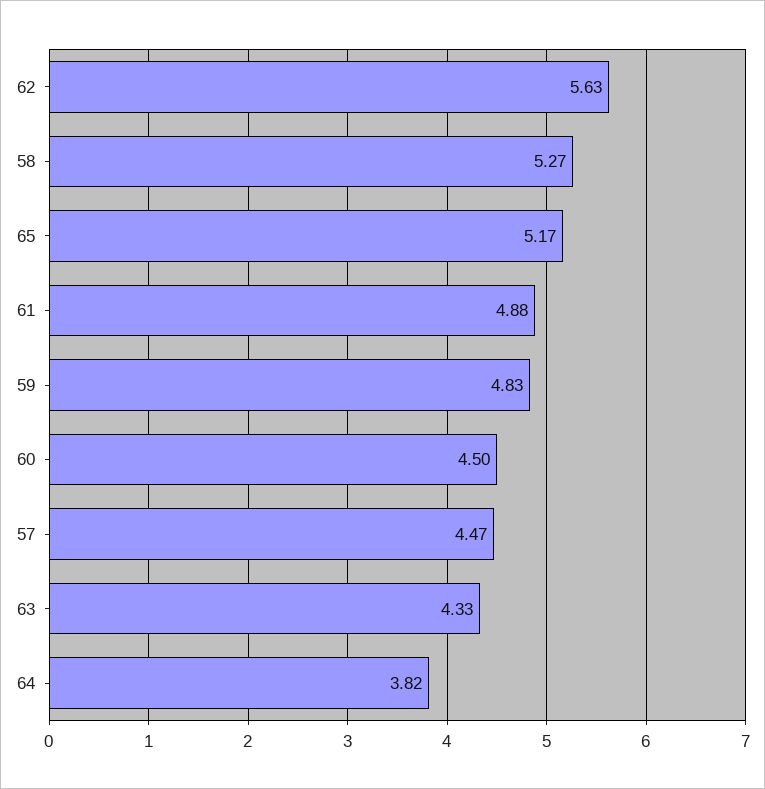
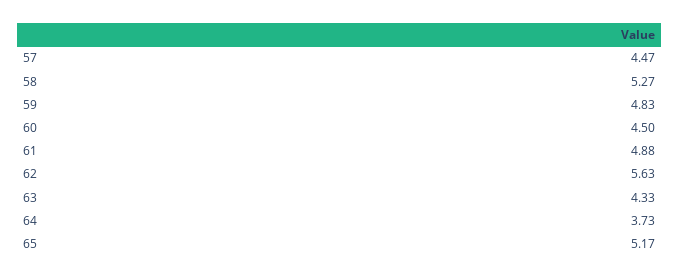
  {
    "62": 5.63,
    "58": 5.27,
    "65": 5.17,
    "61": 4.88,
    "59": 4.83,
    "60": 4.5,
    "57": 4.47,
    "63": 4.33,
-   "64": 3.82
+   "64": 3.73
  }

